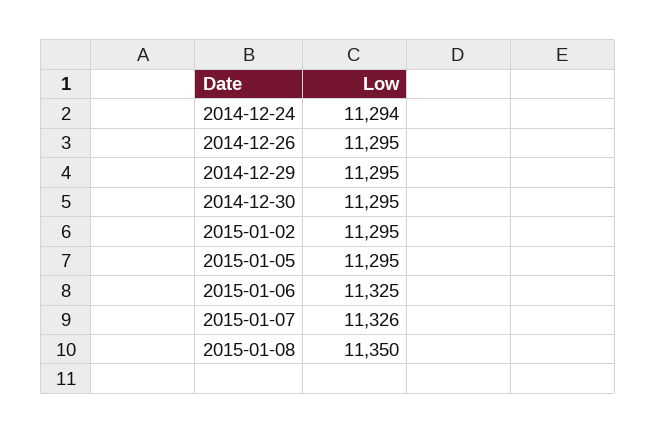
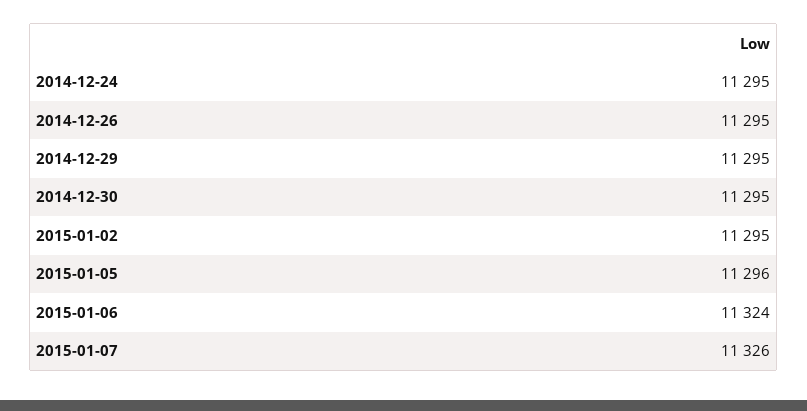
  {
-   "2014-12-24": 11294,
+   "2014-12-24": 11295,
    "2014-12-26": 11295,
    "2014-12-29": 11295,
    "2014-12-30": 11295,
    "2015-01-02": 11295,
-   "2015-01-05": 11295,
+   "2015-01-05": 11296,
-   "2015-01-06": 11325,
+   "2015-01-06": 11324,
-   "2015-01-07": 11326,
+   "2015-01-07": 11326
-   "2015-01-08": 11350
  }

